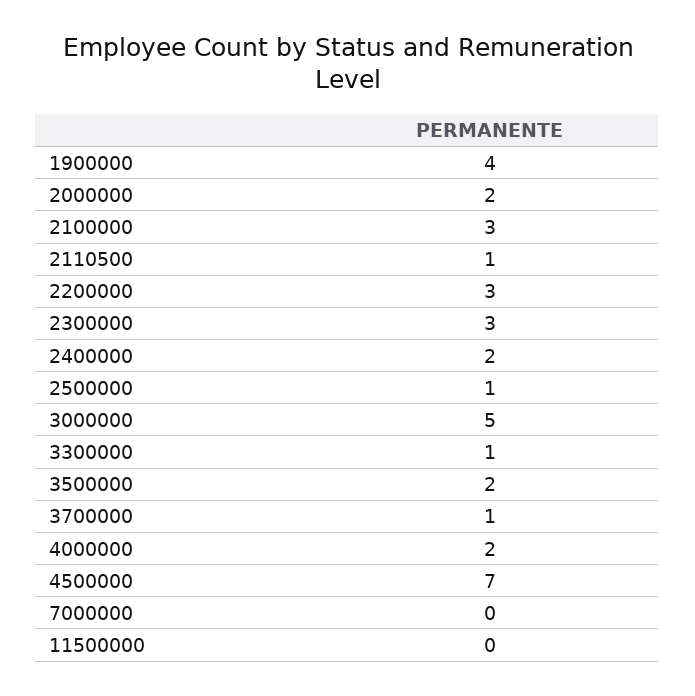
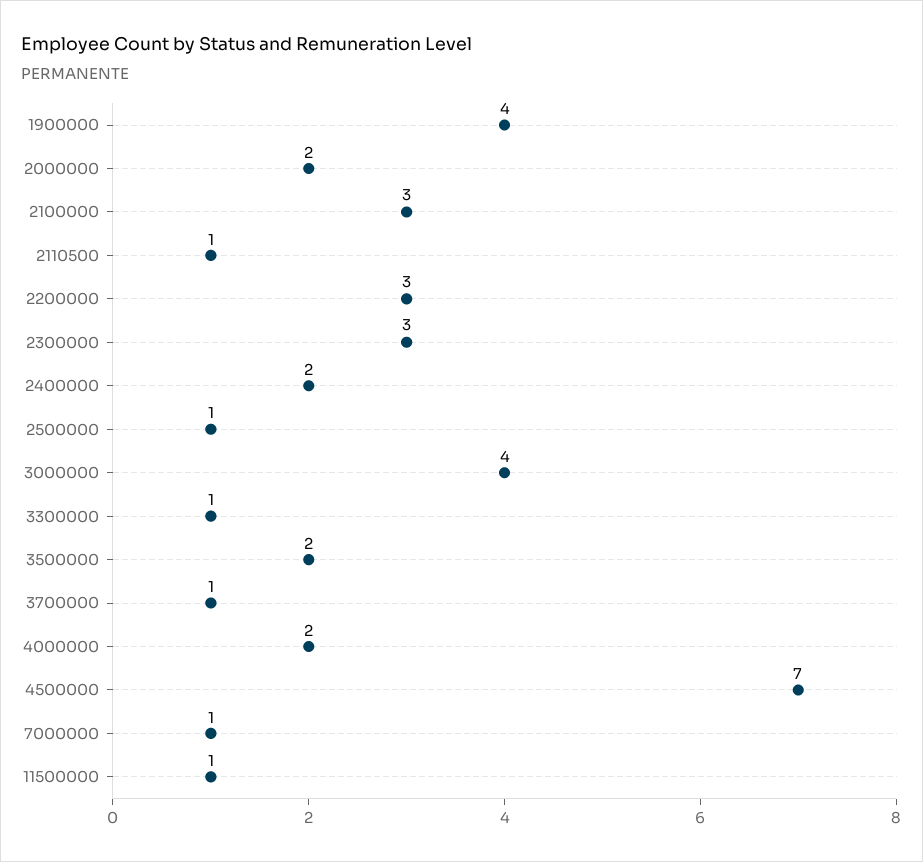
  {
    "1900000": 4,
    "2000000": 2,
    "2100000": 3,
    "2110500": 1,
    "2200000": 3,
    "2300000": 3,
    "2400000": 2,
    "2500000": 1,
-   "3000000": 5,
+   "3000000": 4,
    "3300000": 1,
    "3500000": 2,
    "3700000": 1,
    "4000000": 2,
    "4500000": 7,
-   "7000000": 0,
+   "7000000": 1,
-   "11500000": 0
+   "11500000": 1
  }

